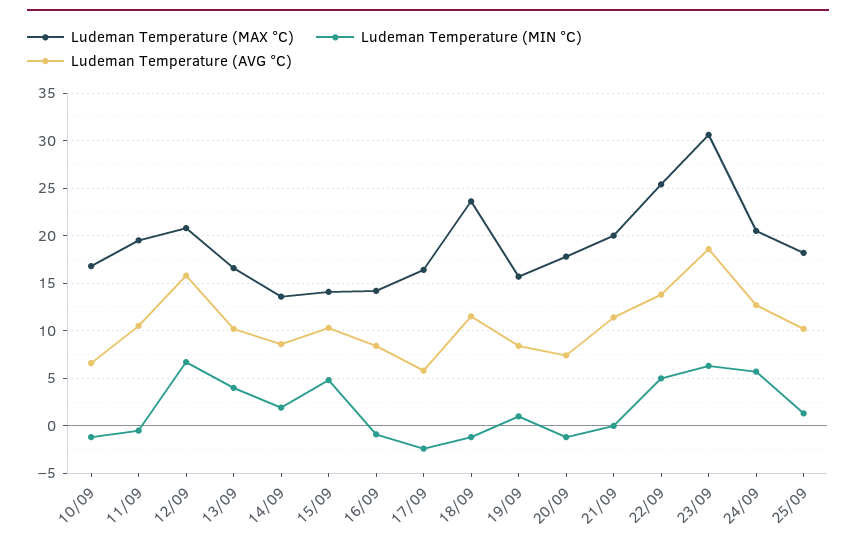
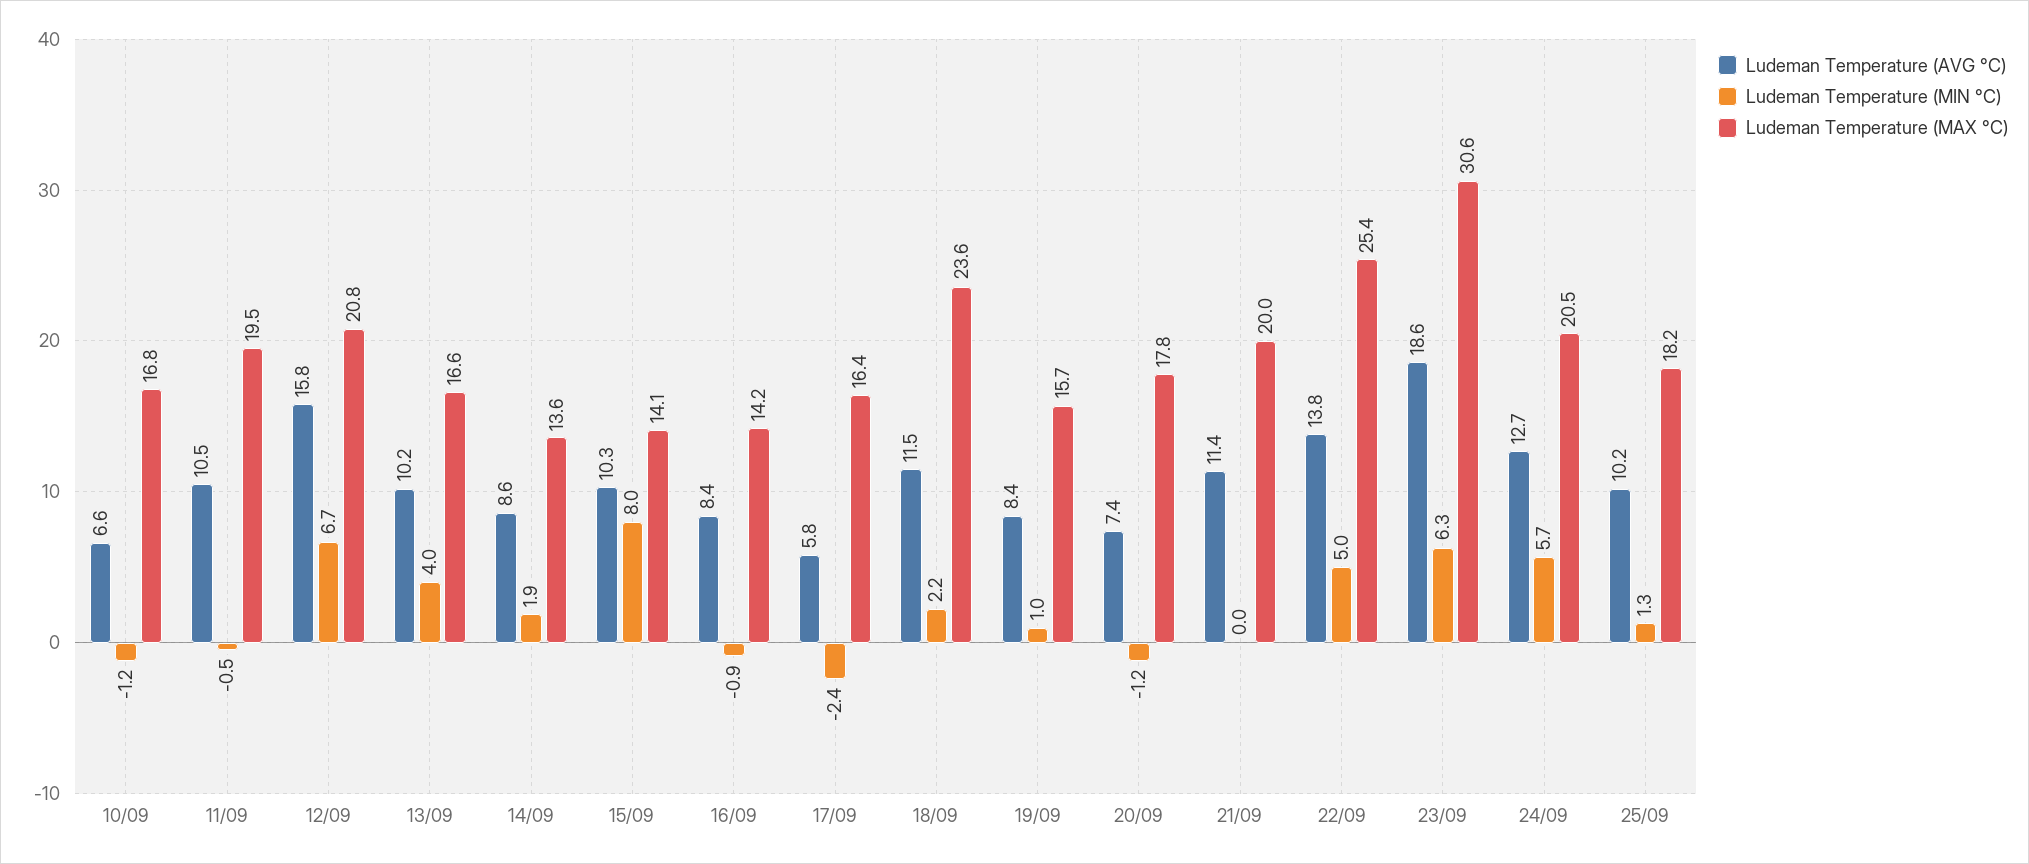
  {
    "Ludeman Temperature (MAX °C)": {
      "10/09": 16.8,
      "11/09": 19.5,
      "12/09": 20.8,
      "13/09": 16.6,
      "14/09": 13.6,
      "15/09": 14.1,
      "16/09": 14.2,
      "17/09": 16.4,
      "18/09": 23.6,
      "19/09": 15.7,
      "20/09": 17.8,
      "21/09": 20,
      "22/09": 25.4,
      "23/09": 30.6,
      "24/09": 20.5,
      "25/09": 18.2
    },
    "Ludeman Temperature (MIN °C)": {
      "10/09": -1.2,
      "11/09": -0.5,
      "12/09": 6.7,
      "13/09": 4,
      "14/09": 1.9,
-     "15/09": 5,
+     "15/09": 8,
      "16/09": -0.9,
      "17/09": -2.4,
-     "18/09": -1,
+     "18/09": 2.2,
      "19/09": 1,
      "20/09": -1.2,
      "21/09": 0,
      "22/09": 5,
      "23/09": 6.3,
      "24/09": 5.7,
      "25/09": 1.3
    },
    "Ludeman Temperature (AVG °C)": {
      "10/09": 6.6,
      "11/09": 10.5,
      "12/09": 15.8,
      "13/09": 10.2,
      "14/09": 8.6,
      "15/09": 10.3,
      "16/09": 8.4,
      "17/09": 5.8,
      "18/09": 11.5,
      "19/09": 8.4,
      "20/09": 7.4,
      "21/09": 11.4,
      "22/09": 13.8,
      "23/09": 18.6,
      "24/09": 12.7,
      "25/09": 10.2
    }
  }

